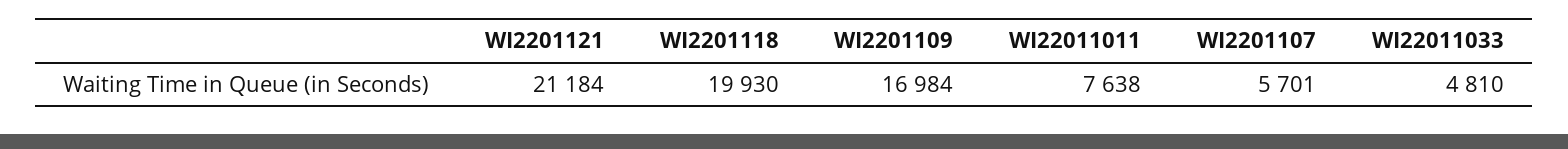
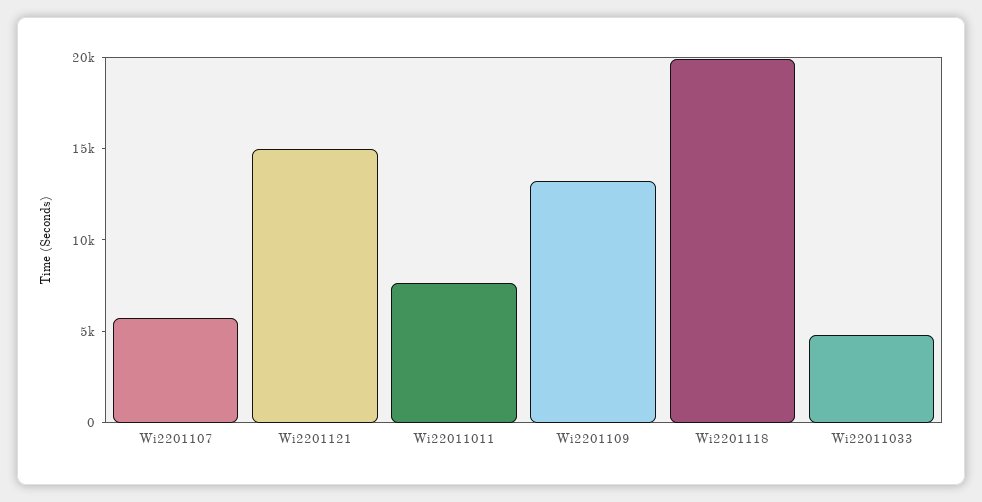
  {
-   "WI2201121": 21184,
+   "WI2201121": 15000,
    "WI2201118": 19930,
-   "WI2201109": 16984,
+   "WI2201109": 13000,
    "WI22011011": 7638,
    "WI2201107": 5701,
    "WI22011033": 4810
  }

